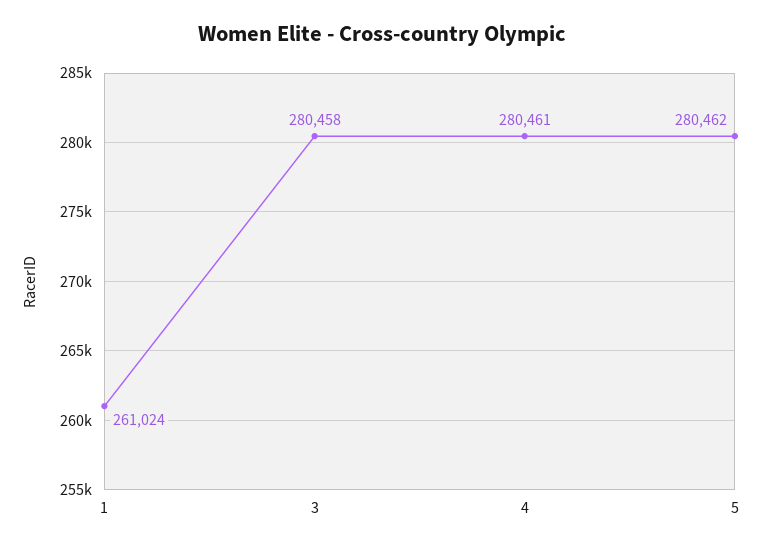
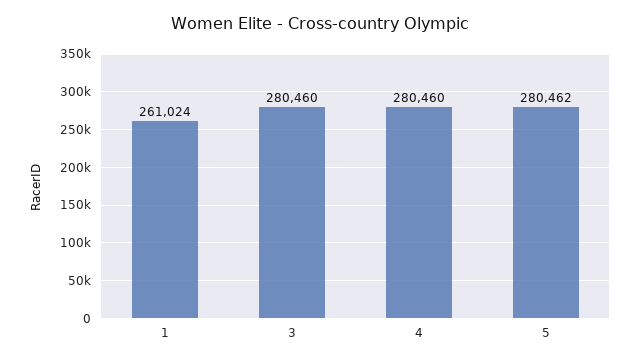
  {
    "1": 261024,
-   "3": 280458,
+   "3": 280460,
-   "4": 280461,
+   "4": 280460,
    "5": 280462
  }

